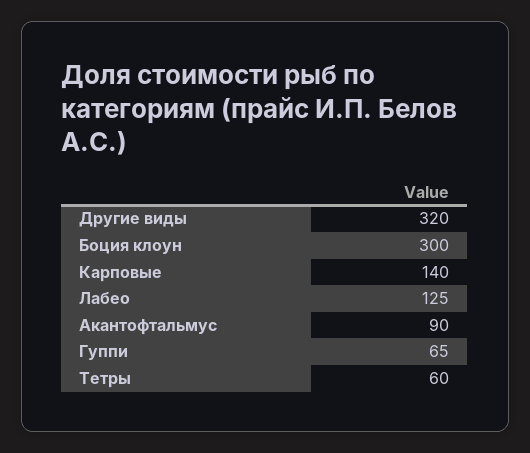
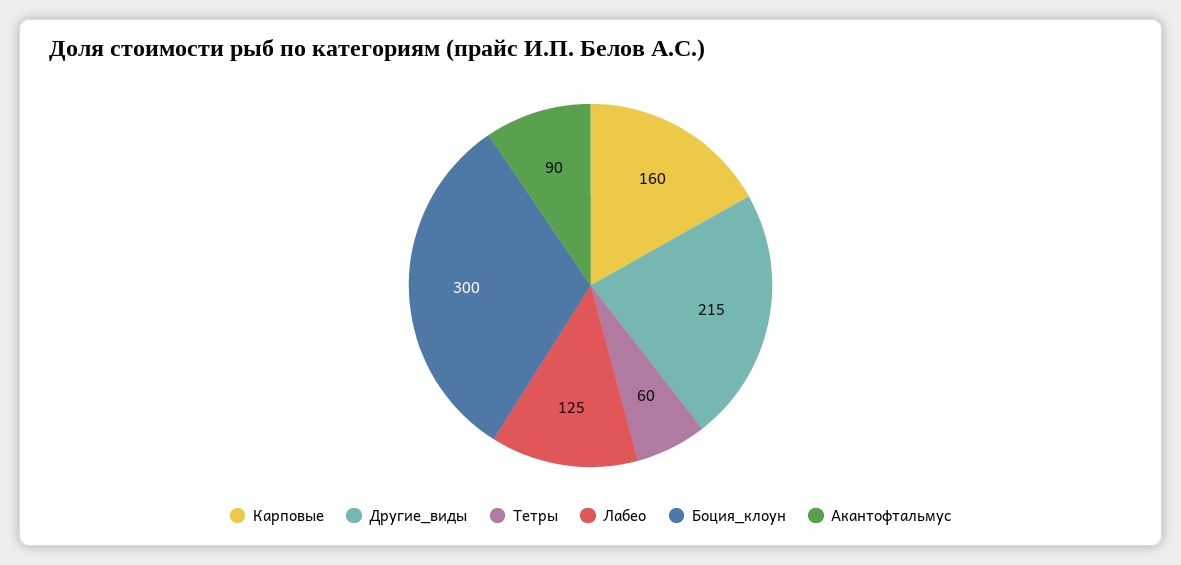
  {
-   "Другие виды": 320,
+   "Другие виды": 215,
    "Боция клоун": 300,
-   "Карповые": 140,
+   "Карповые": 160,
    "Лабео": 125,
    "Акантофтальмус": 90,
-   "Гуппи": 65,
    "Тетры": 60
  }

